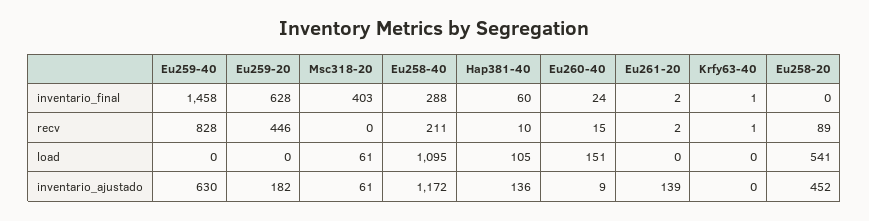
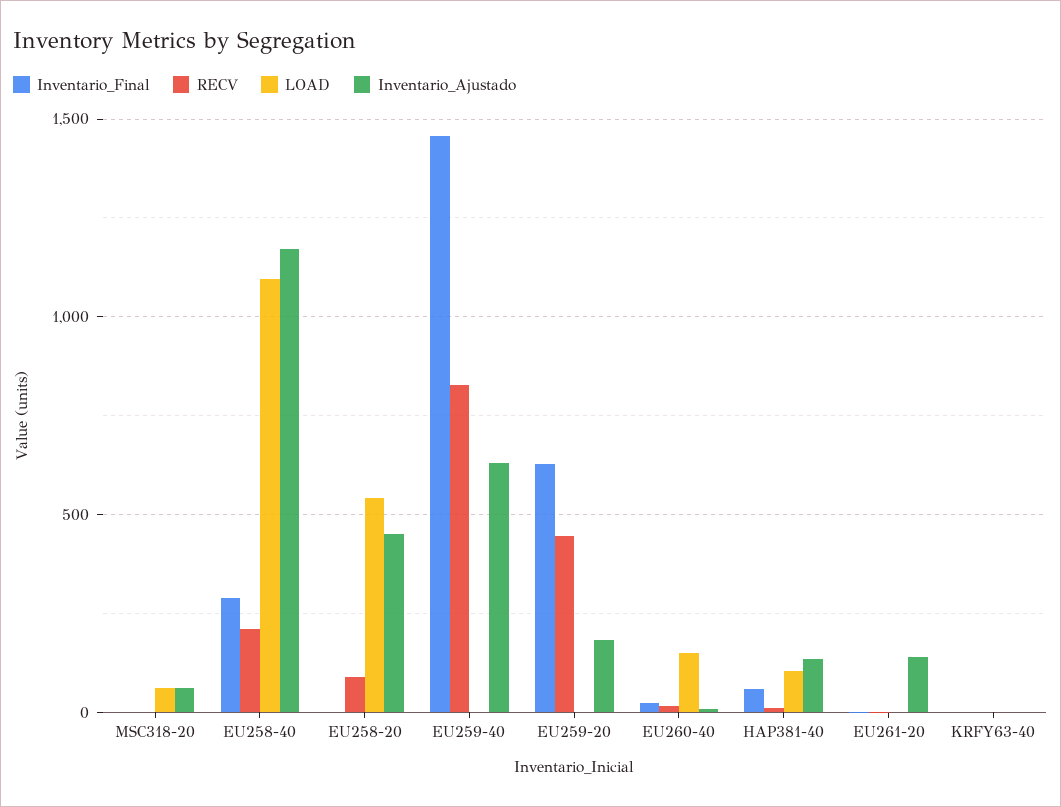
  {
    "inventario_final": {
      "Eu259-40": 1458,
      "Eu259-20": 628,
-     "Msc318-20": 403,
+     "Msc318-20": 0,
      "Eu258-40": 288,
      "Hap381-40": 60,
      "Eu260-40": 24,
      "Eu261-20": 2,
      "Krfy63-40": 1,
      "Eu258-20": 0
    },
    "recv": {
      "Eu259-40": 828,
      "Eu259-20": 446,
      "Msc318-20": 0,
      "Eu258-40": 211,
      "Hap381-40": 10,
      "Eu260-40": 15,
      "Eu261-20": 2,
      "Krfy63-40": 1,
      "Eu258-20": 89
    },
    "load": {
      "Eu259-40": 0,
      "Eu259-20": 0,
      "Msc318-20": 61,
      "Eu258-40": 1095,
      "Hap381-40": 105,
      "Eu260-40": 151,
      "Eu261-20": 0,
      "Krfy63-40": 0,
      "Eu258-20": 541
    },
    "inventario_ajustado": {
      "Eu259-40": 630,
      "Eu259-20": 182,
      "Msc318-20": 61,
      "Eu258-40": 1172,
      "Hap381-40": 136,
      "Eu260-40": 9,
      "Eu261-20": 139,
      "Krfy63-40": 0,
      "Eu258-20": 452
    }
  }

